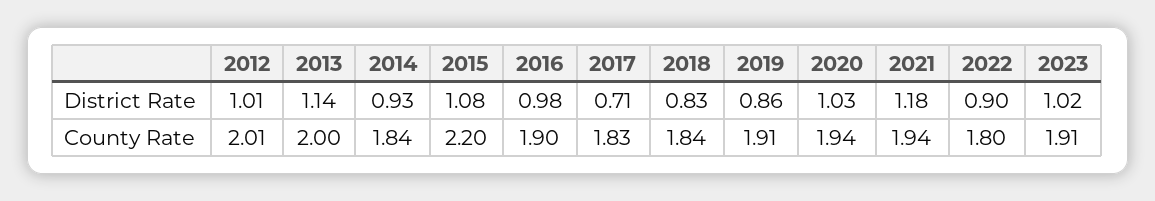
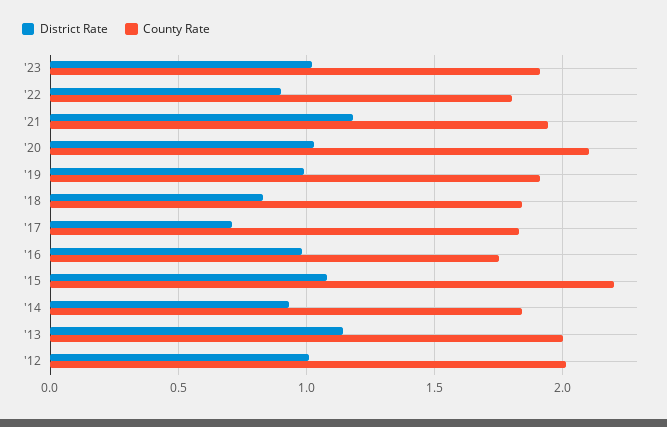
  {
    "District Rate": {
      "2012": 1.01,
      "2013": 1.14,
      "2014": 0.93,
      "2015": 1.08,
      "2016": 0.98,
      "2017": 0.71,
      "2018": 0.83,
-     "2019": 0.86,
+     "2019": 1,
      "2020": 1.03,
      "2021": 1.18,
      "2022": 0.9,
      "2023": 1.02
    },
    "County Rate": {
      "2012": 2.01,
      "2013": 2,
      "2014": 1.84,
      "2015": 2.2,
-     "2016": 1.9,
+     "2016": 1.75,
      "2017": 1.83,
      "2018": 1.84,
      "2019": 1.91,
-     "2020": 1.94,
+     "2020": 2.1,
      "2021": 1.94,
      "2022": 1.8,
      "2023": 1.91
    }
  }

